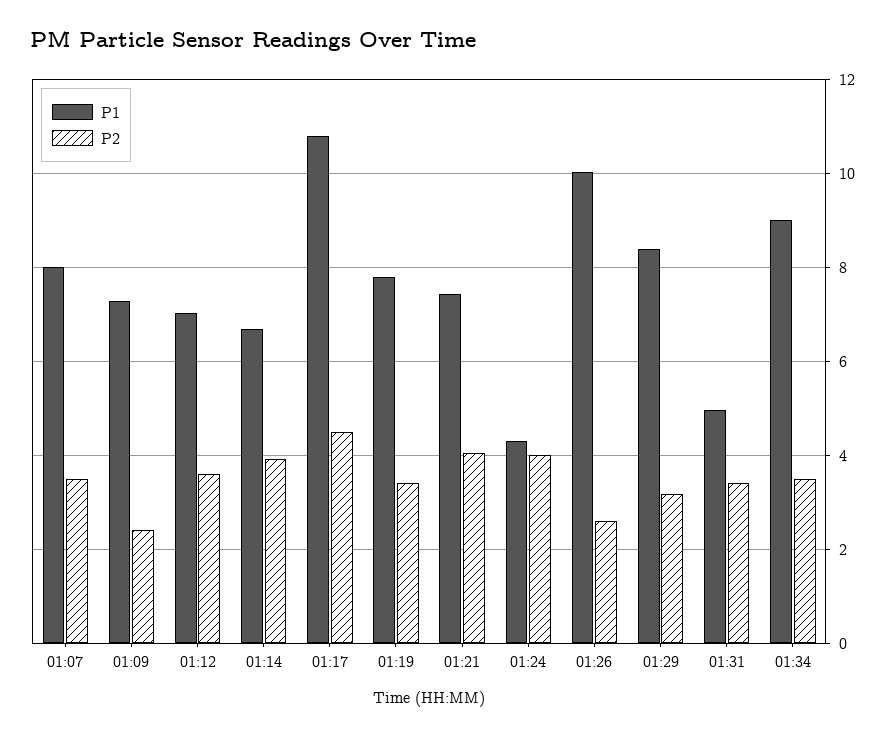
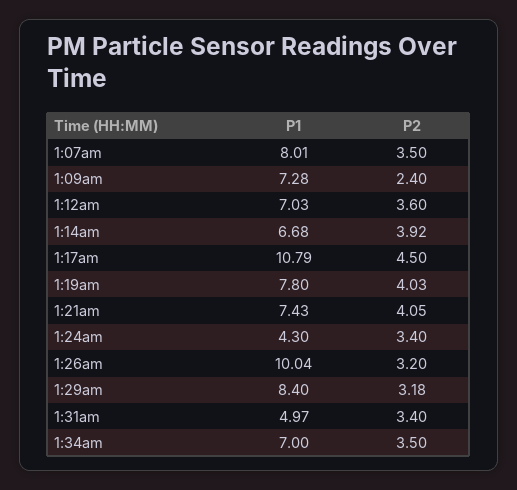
  {
    "P1": {
      "01:07": 8.01,
      "01:09": 7.28,
      "01:12": 7.03,
      "01:14": 6.68,
      "01:17": 10.79,
      "01:19": 7.8,
      "01:21": 7.43,
      "01:24": 4.3,
      "01:26": 10.04,
      "01:29": 8.4,
      "01:31": 4.97,
-     "01:34": 9
+     "01:34": 7
    },
    "P2": {
      "01:07": 3.5,
      "01:09": 2.4,
      "01:12": 3.6,
      "01:14": 3.92,
      "01:17": 4.5,
-     "01:19": 3.4,
+     "01:19": 4.03,
      "01:21": 4.05,
-     "01:24": 4,
+     "01:24": 3.4,
-     "01:26": 2.6,
+     "01:26": 3.2,
      "01:29": 3.18,
      "01:31": 3.4,
      "01:34": 3.5
    }
  }

